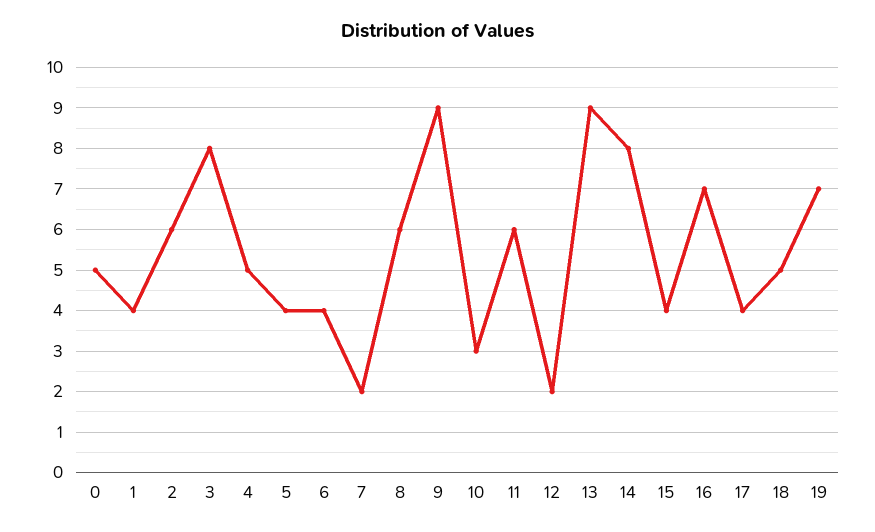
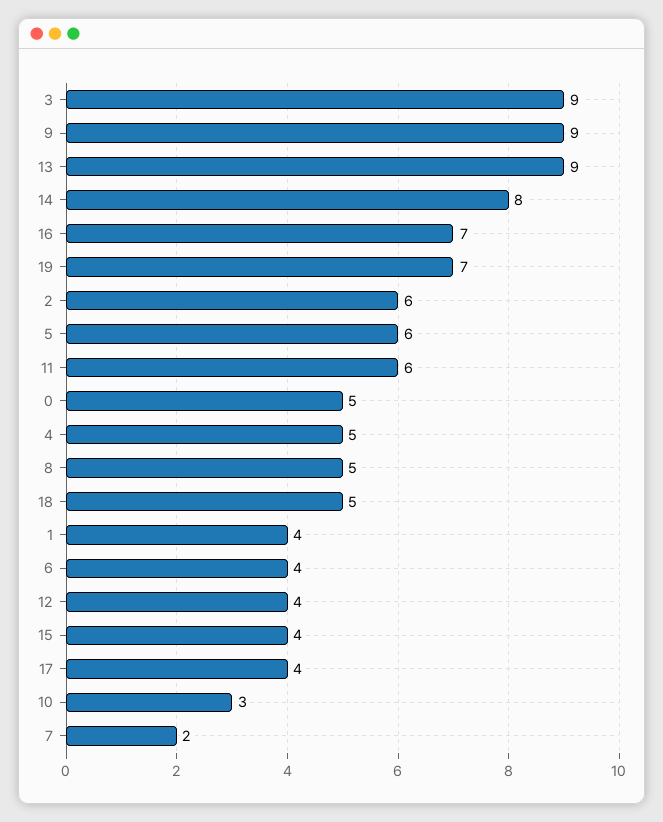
  {
    "0": 5,
    "1": 4,
    "2": 6,
-   "3": 8,
+   "3": 9,
    "4": 5,
-   "5": 4,
+   "5": 6,
    "6": 4,
    "7": 2,
-   "8": 6,
+   "8": 5,
    "9": 9,
    "10": 3,
    "11": 6,
-   "12": 2,
+   "12": 4,
    "13": 9,
    "14": 8,
    "15": 4,
    "16": 7,
    "17": 4,
    "18": 5,
    "19": 7
  }

